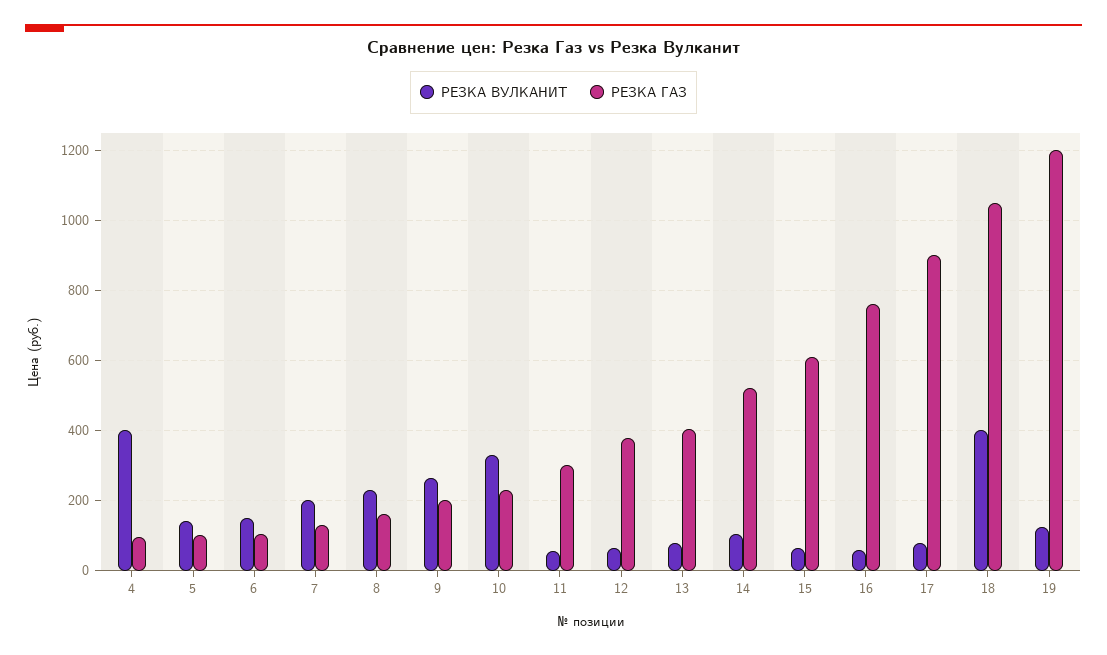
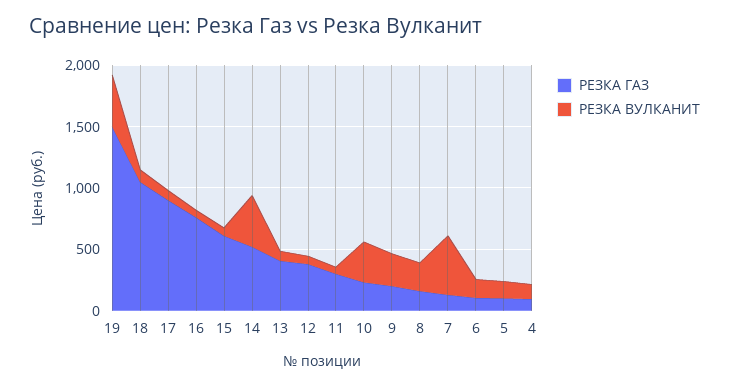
  {
    "РЕЗКА ВУЛКАНИТ": {
-     "4": 400,
+     "4": 100,
      "5": 140,
      "6": 160,
-     "7": 200,
+     "7": 500,
      "8": 240,
      "9": 260,
      "10": 340,
      "11": 60,
      "12": 60,
      "13": 80,
-     "14": 100,
+     "14": 400,
      "15": 60,
      "16": 60,
      "17": 80,
-     "18": 400,
+     "18": 100,
-     "19": 120
+     "19": 400
    },
    "РЕЗКА ГАЗ": {
      "4": 100,
      "5": 100,
      "6": 100,
      "7": 140,
      "8": 160,
      "9": 200,
      "10": 240,
      "11": 300,
      "12": 380,
      "13": 400,
      "14": 520,
      "15": 600,
      "16": 760,
      "17": 900,
      "18": 1060,
-     "19": 1200
+     "19": 1500
    }
  }

